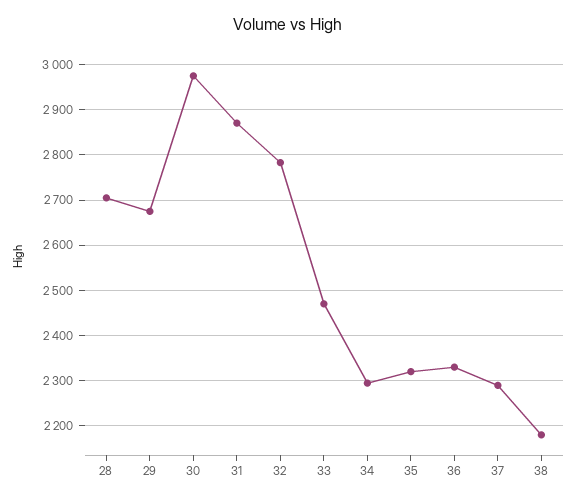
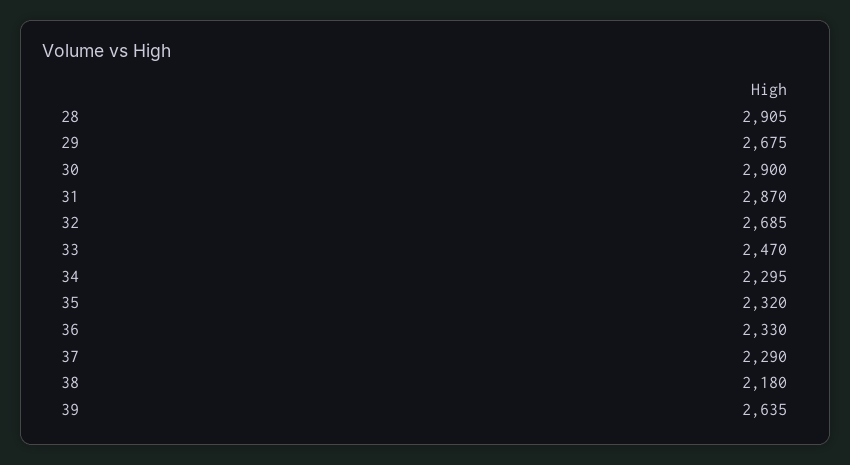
  {
-   "28": 2700,
+   "28": 2905,
    "29": 2675,
-   "30": 2980,
+   "30": 2900,
    "31": 2870,
-   "32": 2780,
+   "32": 2685,
    "33": 2470,
    "34": 2295,
    "35": 2320,
    "36": 2330,
    "37": 2290,
-   "38": 2180
+   "38": 2180,
+   "39": 2635
  }

